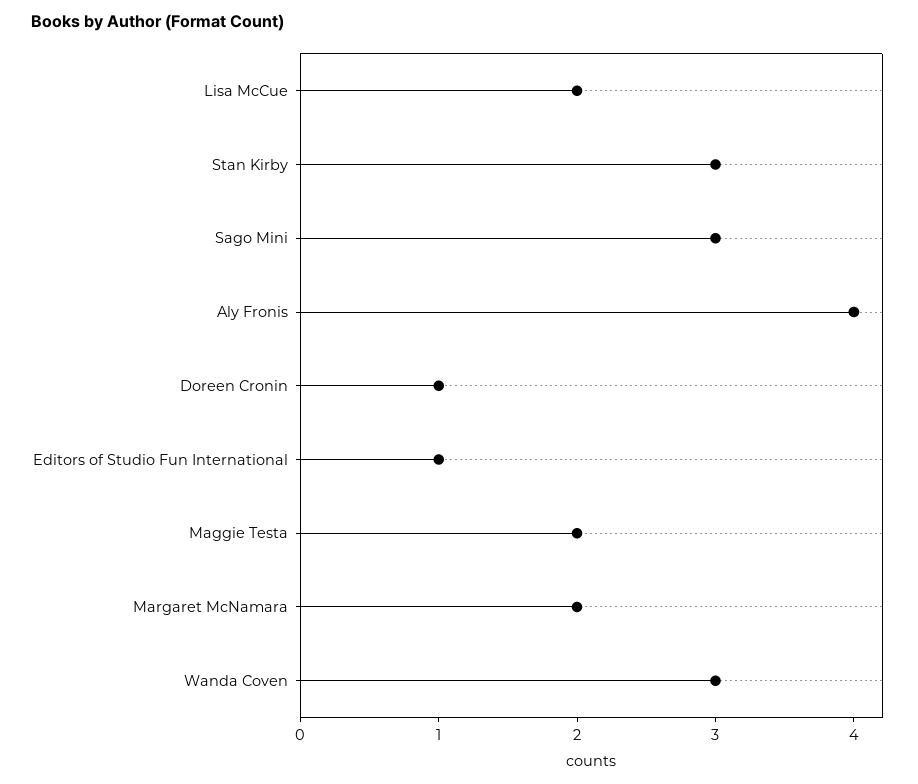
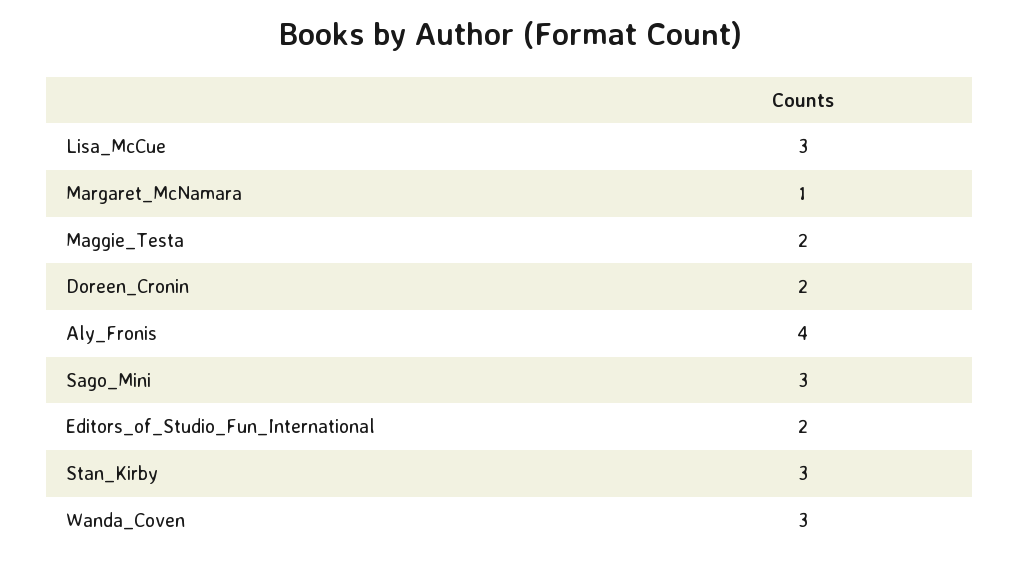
  {
-   "Lisa McCue": 2,
+   "Lisa McCue": 3,
    "Stan Kirby": 3,
    "Sago Mini": 3,
    "Aly Fronis": 4,
-   "Doreen Cronin": 1,
+   "Doreen Cronin": 2,
-   "Editors of Studio Fun International": 1,
+   "Editors of Studio Fun International": 2,
    "Maggie Testa": 2,
-   "Margaret McNamara": 2,
+   "Margaret McNamara": 1,
    "Wanda Coven": 3
  }

